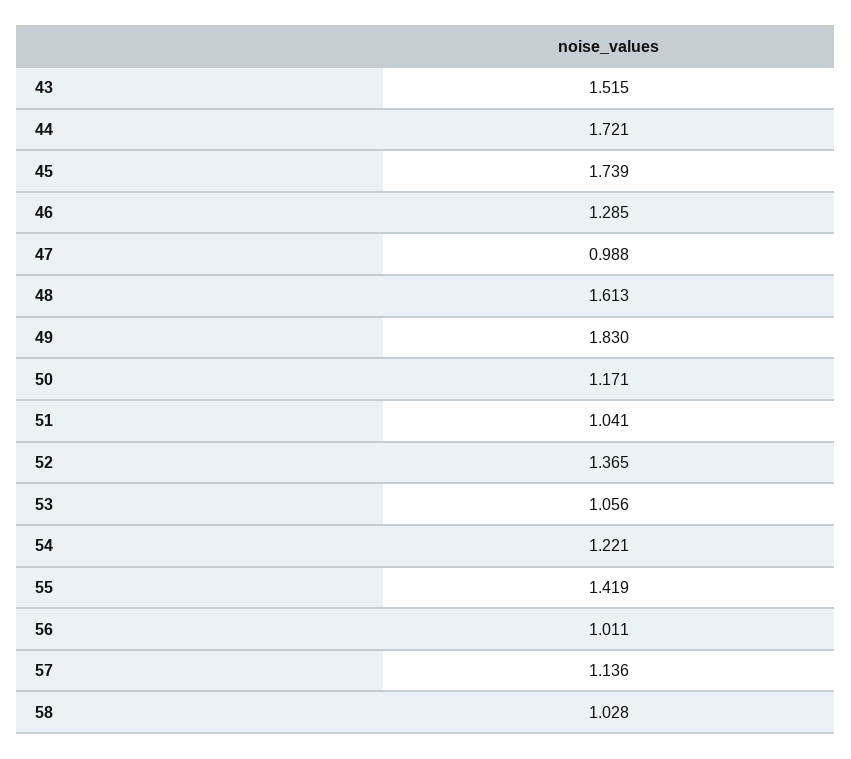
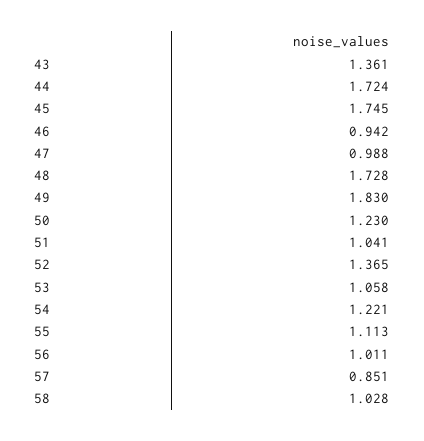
  {
-   "43": 1.515,
+   "43": 1.361,
-   "44": 1.721,
+   "44": 1.724,
-   "45": 1.739,
+   "45": 1.745,
-   "46": 1.285,
+   "46": 0.942,
    "47": 0.988,
-   "48": 1.613,
+   "48": 1.728,
    "49": 1.83,
-   "50": 1.171,
+   "50": 1.23,
    "51": 1.041,
    "52": 1.365,
-   "53": 1.056,
+   "53": 1.058,
    "54": 1.221,
-   "55": 1.419,
+   "55": 1.113,
    "56": 1.011,
-   "57": 1.136,
+   "57": 0.851,
    "58": 1.028
  }

